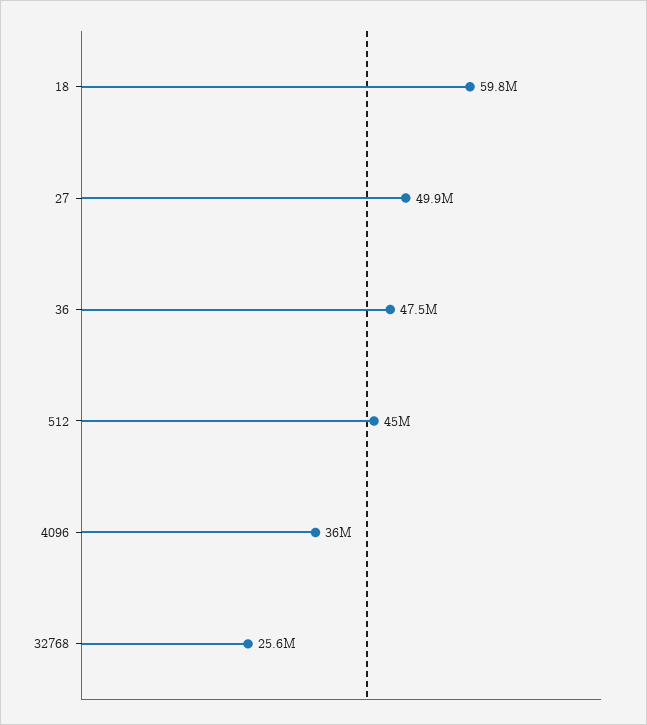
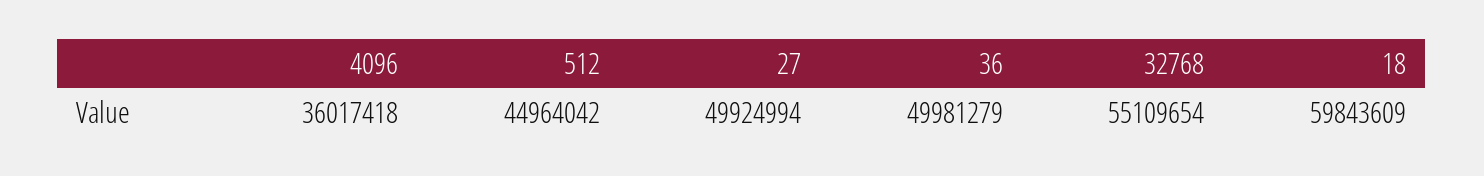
  {
    "18": 59843609,
    "27": 49924994,
-   "36": 47500000,
+   "36": 49981279,
    "512": 44964042,
    "4096": 36017418,
-   "32768": 25600000
+   "32768": 55109654
  }

